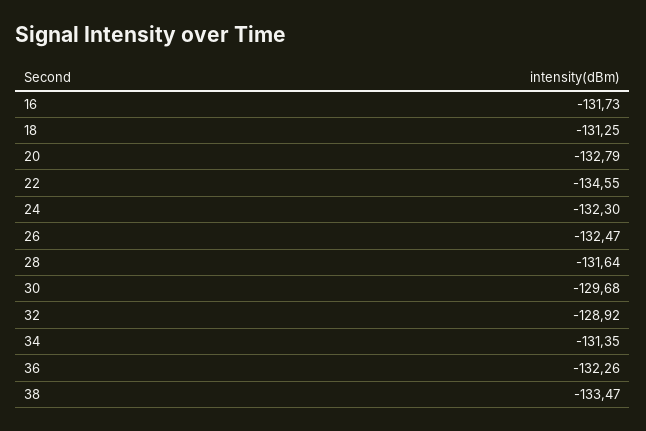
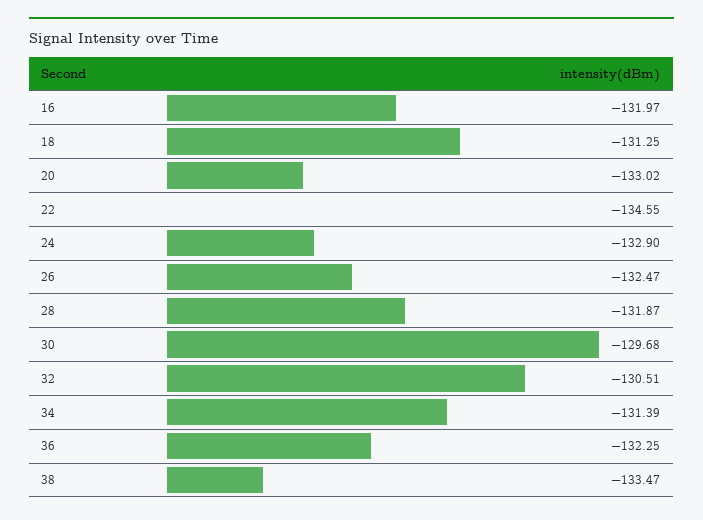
  {
-   "16": -131.73,
+   "16": -131.97,
    "18": -131.25,
-   "20": -132.79,
+   "20": -133.02,
    "22": -134.55,
-   "24": -132.3,
+   "24": -132.9,
    "26": -132.47,
-   "28": -131.64,
+   "28": -131.87,
    "30": -129.68,
-   "32": -128.92,
+   "32": -130.51,
-   "34": -131.35,
+   "34": -131.39,
-   "36": -132.26,
+   "36": -132.25,
    "38": -133.47
  }

